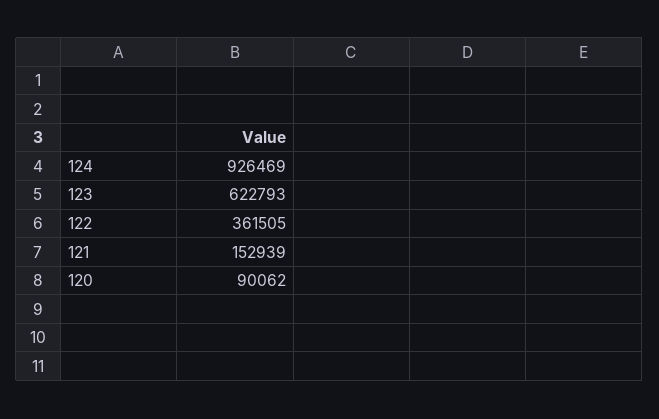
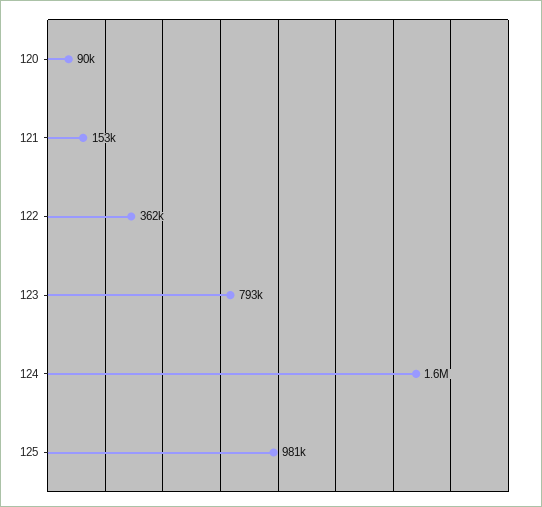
  {
-   "124": 926469,
+   "124": 1600000,
-   "123": 622793,
+   "123": 793000,
    "122": 361505,
    "121": 152939,
-   "120": 90062
+   "120": 90062,
+   "125": 981000
  }

